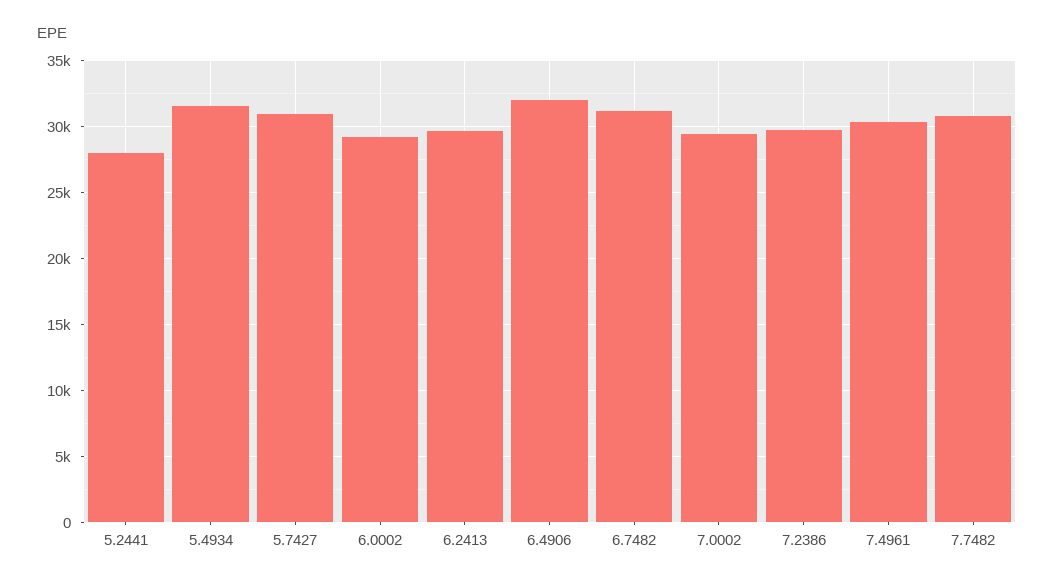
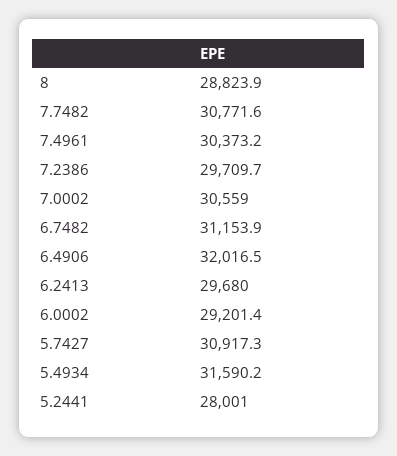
  {
    "5.2441": 28001,
    "5.4934": 31590.2,
    "5.7427": 30917.3,
    "6.0002": 29201.4,
    "6.2413": 29680,
    "6.4906": 32016.5,
    "6.7482": 31153.9,
-   "7.0002": 29500,
+   "7.0002": 30559,
    "7.2386": 29709.7,
    "7.4961": 30373.2,
-   "7.7482": 30771.6
+   "7.7482": 30771.6,
+   "8": 28823.9
  }

